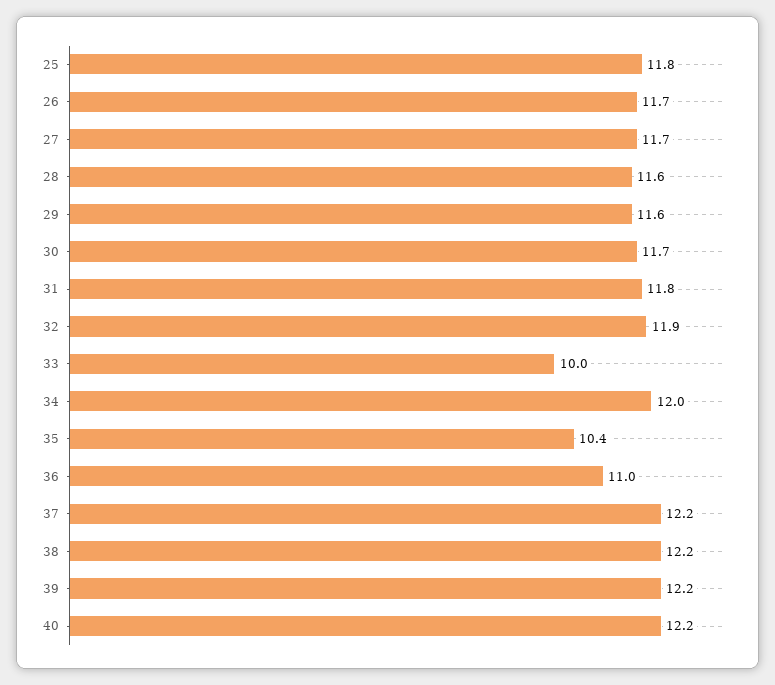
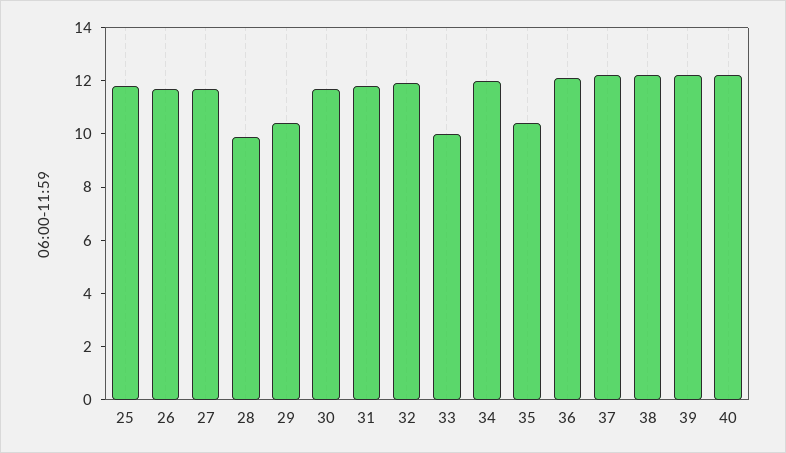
  {
    "25": 11.8,
    "26": 11.7,
    "27": 11.7,
-   "28": 11.6,
+   "28": 10,
-   "29": 11.6,
+   "29": 10.5,
    "30": 11.7,
    "31": 11.8,
    "32": 11.9,
    "33": 10,
    "34": 12,
    "35": 10.4,
-   "36": 11,
+   "36": 12,
    "37": 12.2,
    "38": 12.2,
    "39": 12.2,
    "40": 12.2
  }

